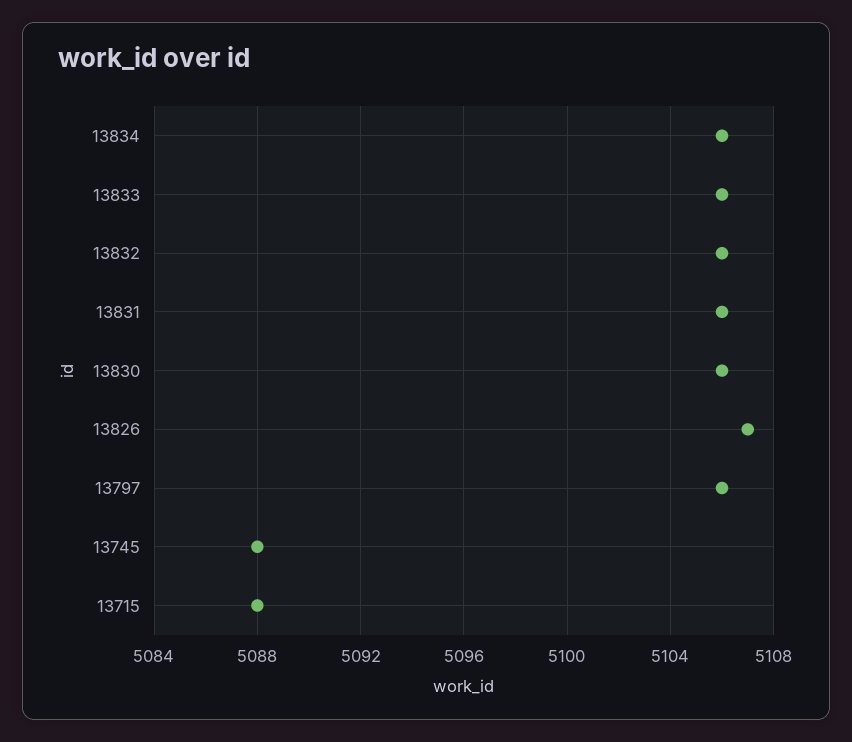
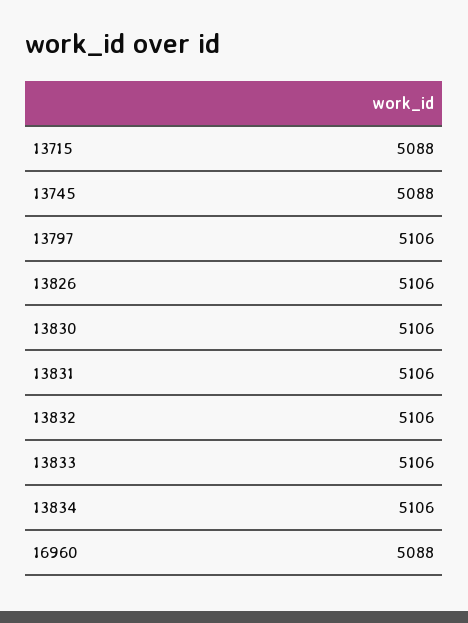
  {
    "13834": 5106,
    "13833": 5106,
    "13832": 5106,
    "13831": 5106,
    "13830": 5106,
-   "13826": 5107,
+   "13826": 5106,
    "13797": 5106,
    "13745": 5088,
-   "13715": 5088
+   "13715": 5088,
+   "16960": 5088
  }

